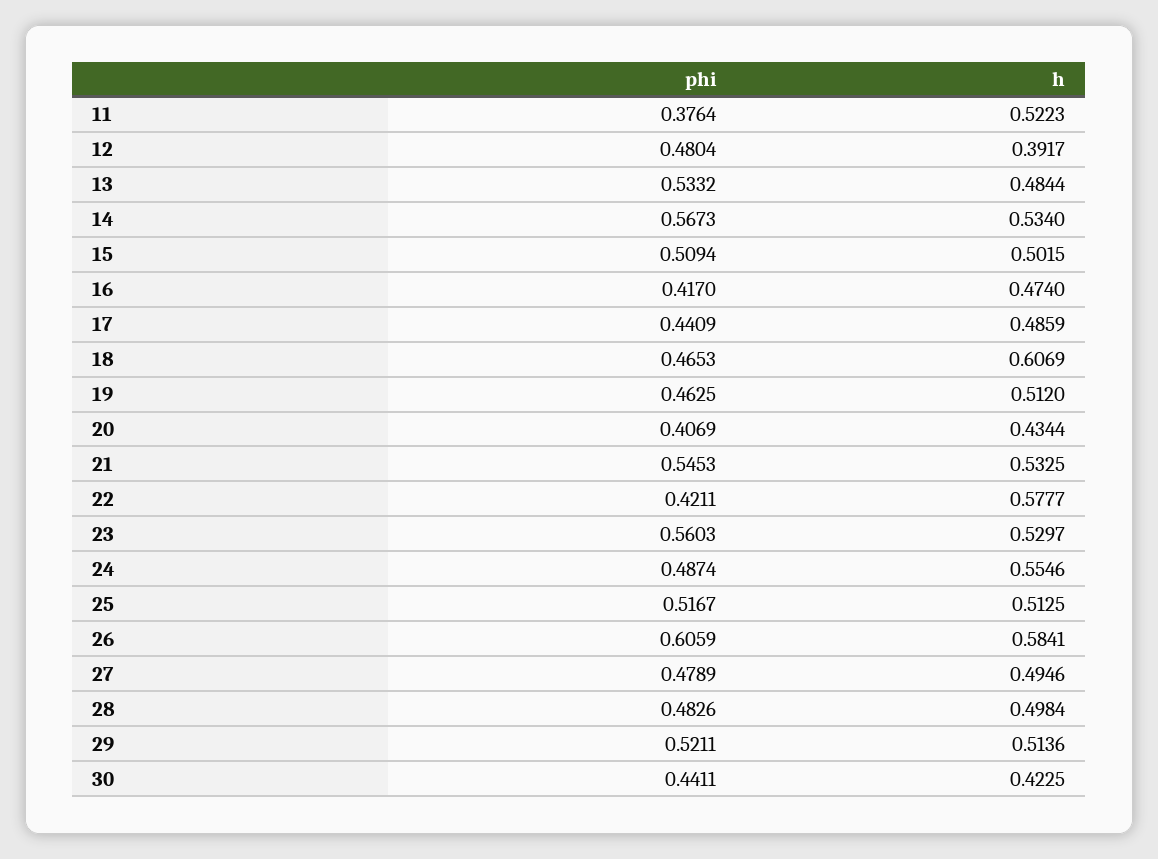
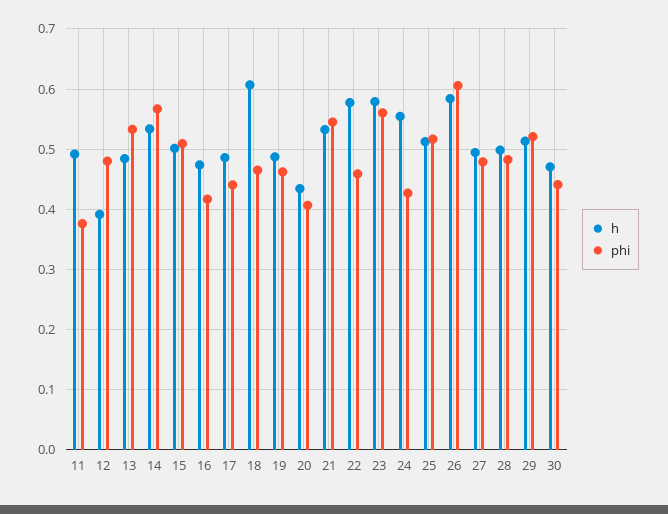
  {
    "phi": {
      "11": 0.3764,
      "12": 0.4804,
      "13": 0.5332,
      "14": 0.5673,
      "15": 0.5094,
      "16": 0.417,
      "17": 0.4409,
      "18": 0.4653,
      "19": 0.4625,
      "20": 0.4069,
      "21": 0.5453,
-     "22": 0.4211,
+     "22": 0.46,
      "23": 0.5603,
-     "24": 0.4874,
+     "24": 0.43,
      "25": 0.5167,
      "26": 0.6059,
      "27": 0.4789,
      "28": 0.4826,
      "29": 0.5211,
      "30": 0.4411
    },
    "h": {
-     "11": 0.5223,
+     "11": 0.49,
      "12": 0.3917,
      "13": 0.4844,
      "14": 0.534,
      "15": 0.5015,
      "16": 0.474,
      "17": 0.4859,
      "18": 0.6069,
-     "19": 0.512,
+     "19": 0.49,
      "20": 0.4344,
      "21": 0.5325,
      "22": 0.5777,
-     "23": 0.5297,
+     "23": 0.58,
      "24": 0.5546,
      "25": 0.5125,
      "26": 0.5841,
      "27": 0.4946,
      "28": 0.4984,
      "29": 0.5136,
-     "30": 0.4225
+     "30": 0.47
    }
  }

